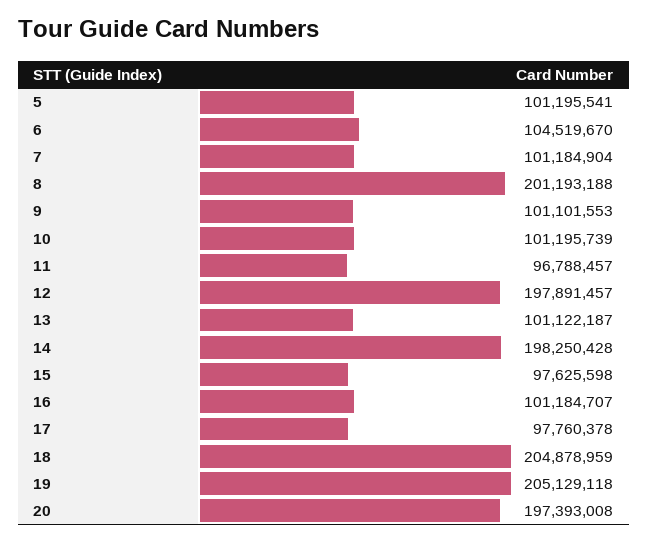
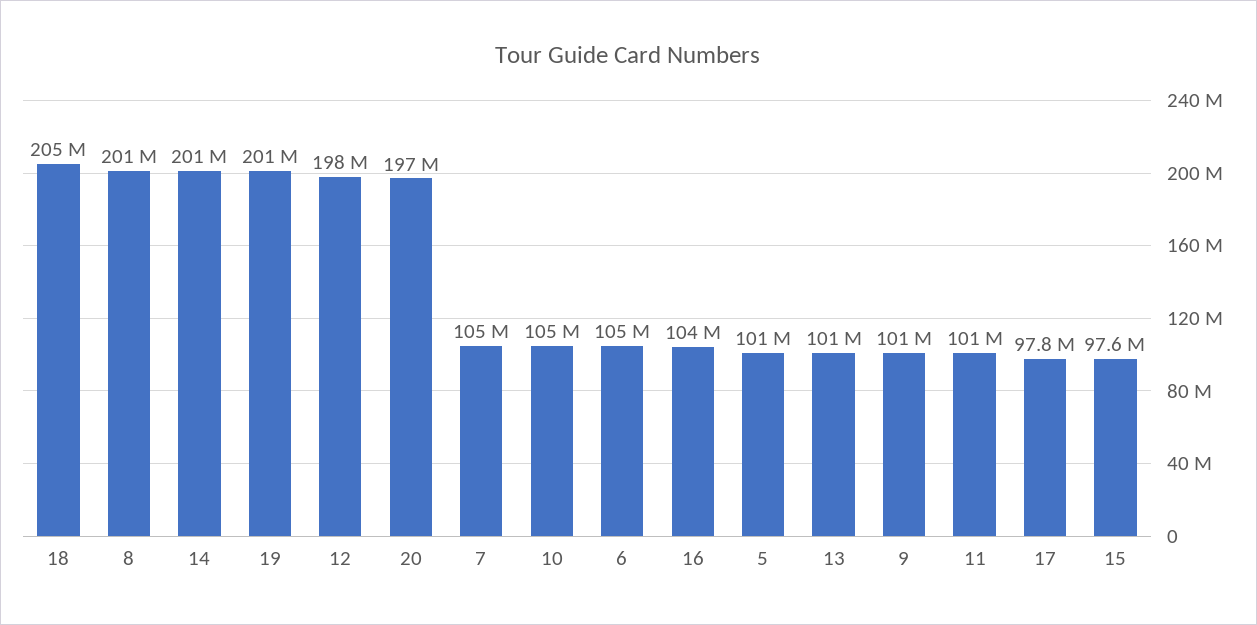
  {
    "5": 101195541,
    "6": 104519670,
-   "7": 101184904,
+   "7": 105000000,
    "8": 201193188,
    "9": 101101553,
-   "10": 101195739,
+   "10": 105000000,
-   "11": 96788457,
+   "11": 101000000,
    "12": 197891457,
    "13": 101122187,
-   "14": 198250428,
+   "14": 201000000,
    "15": 97625598,
-   "16": 101184707,
+   "16": 104000000,
    "17": 97760378,
    "18": 204878959,
-   "19": 205129118,
+   "19": 201000000,
    "20": 197393008
  }

